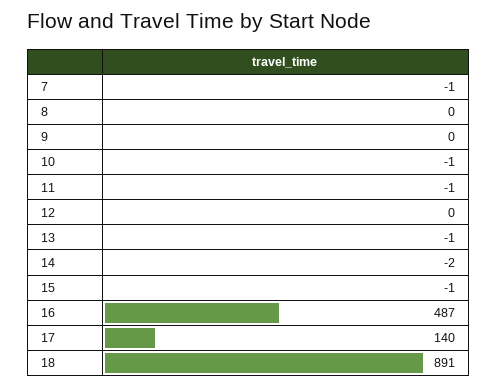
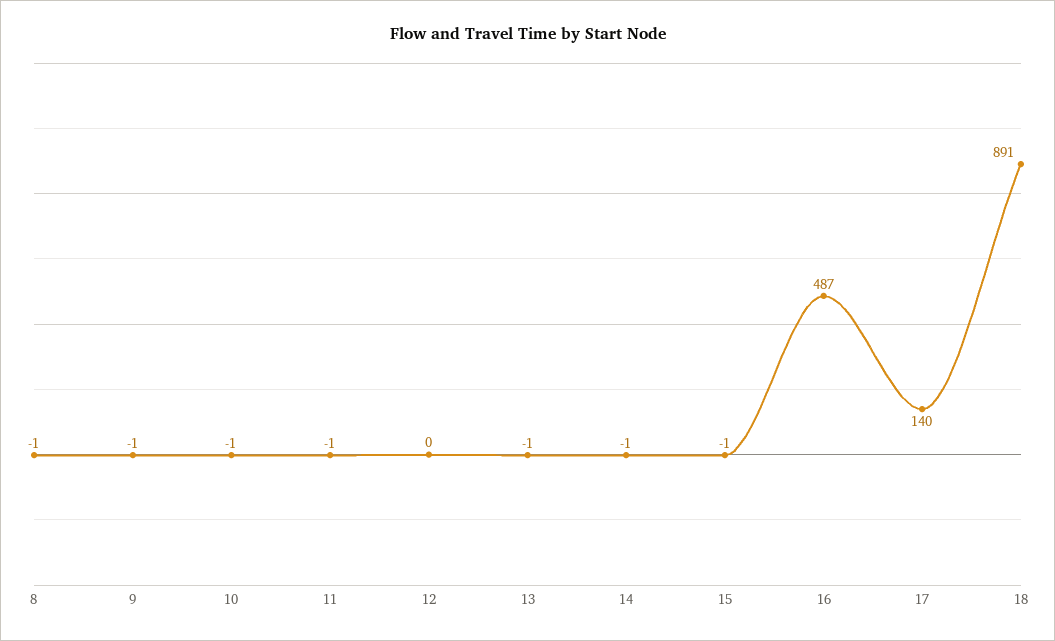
  {
-   "7": -1,
-   "8": 0,
+   "8": -1,
-   "9": 0,
+   "9": -1,
    "10": -1,
    "11": -1,
    "12": 0,
    "13": -1,
-   "14": -2,
+   "14": -1,
    "15": -1,
    "16": 487,
    "17": 140,
    "18": 891
  }

